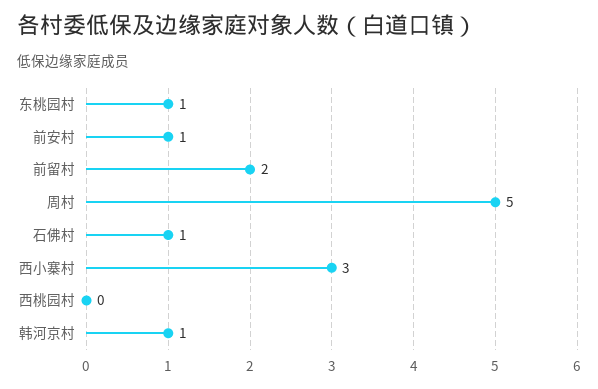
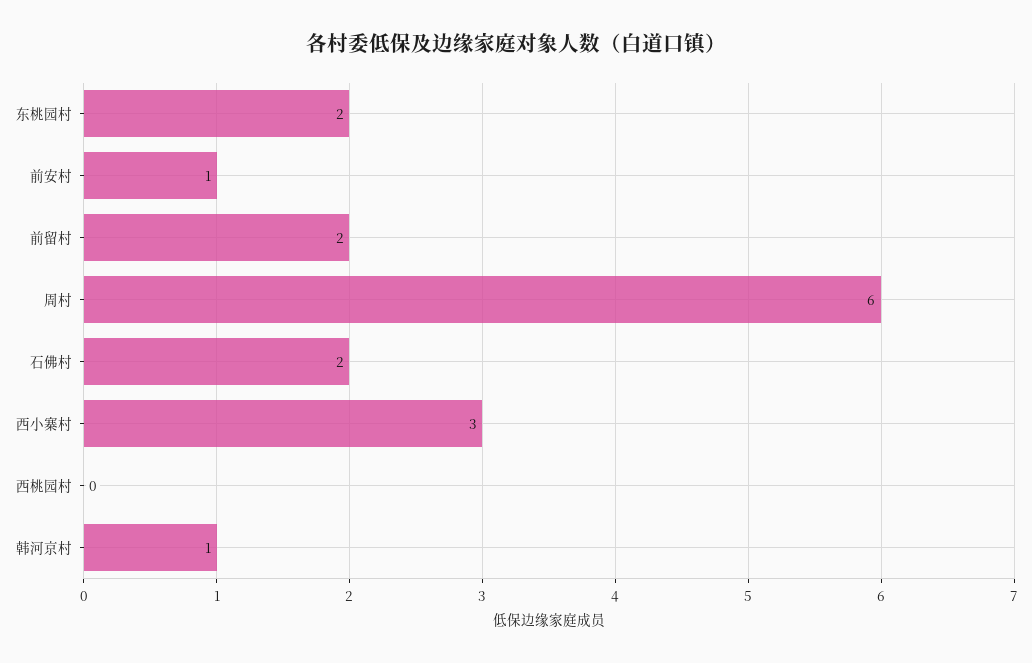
  {
-   "东桃园村": 1,
+   "东桃园村": 2,
    "前安村": 1,
    "前留村": 2,
-   "周村": 5,
+   "周村": 6,
-   "石佛村": 1,
+   "石佛村": 2,
    "西小寨村": 3,
    "西桃园村": 0,
    "韩河京村": 1
  }

